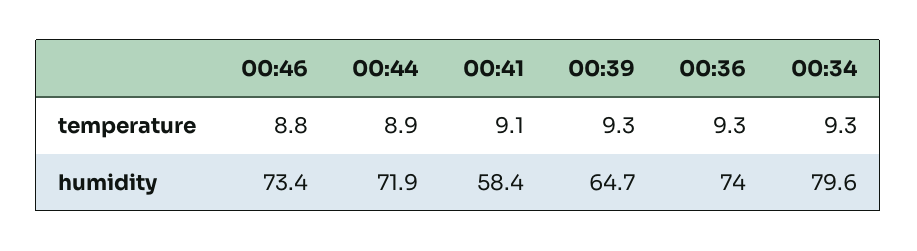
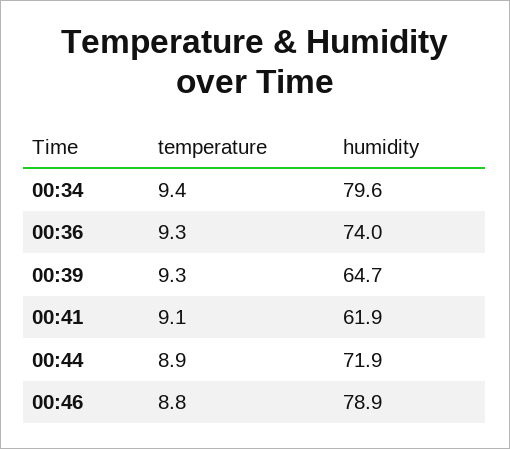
  {
    "00:46": {
      "temperature": 8.8,
-     "humidity": 73.4
+     "humidity": 78.9
    },
    "00:44": {
      "temperature": 8.9,
      "humidity": 71.9
    },
    "00:41": {
      "temperature": 9.1,
-     "humidity": 58.4
+     "humidity": 61.9
    },
    "00:39": {
      "temperature": 9.3,
      "humidity": 64.7
    },
    "00:36": {
      "temperature": 9.3,
      "humidity": 74
    },
    "00:34": {
-     "temperature": 9.3,
+     "temperature": 9.4,
      "humidity": 79.6
    }
  }

